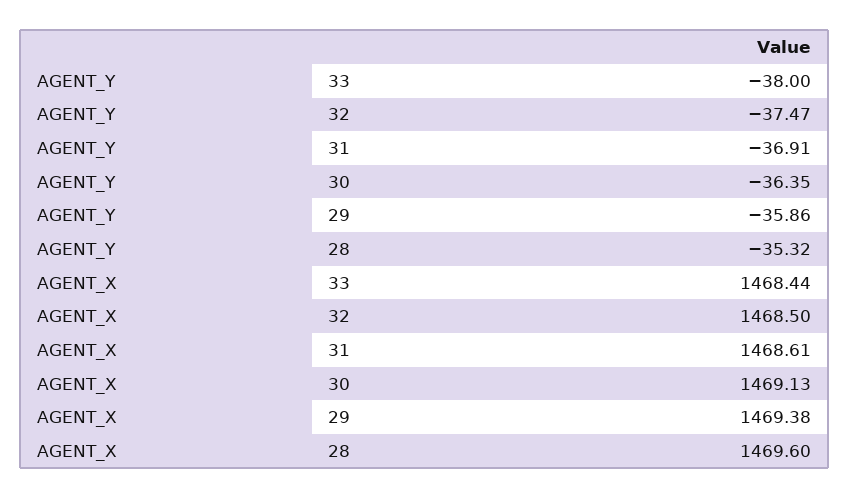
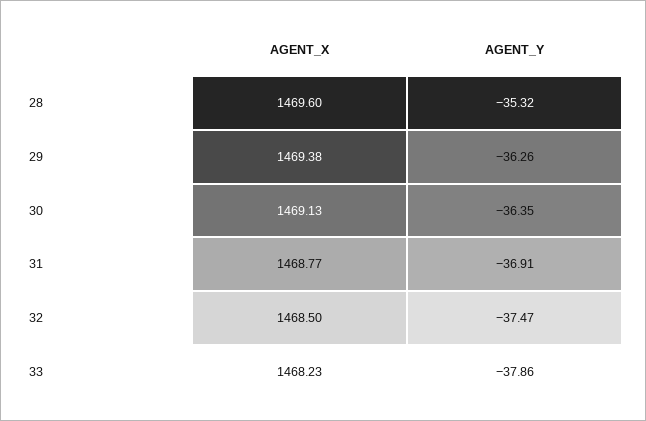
  {
    "AGENT_Y": {
-     "33": -38,
+     "33": -37.86,
      "32": -37.47,
      "31": -36.91,
      "30": -36.35,
-     "29": -35.86,
+     "29": -36.26,
      "28": -35.32
    },
    "AGENT_X": {
-     "33": 1468.44,
+     "33": 1468.23,
      "32": 1468.5,
-     "31": 1468.61,
+     "31": 1468.77,
      "30": 1469.13,
      "29": 1469.38,
      "28": 1469.6
    }
  }

